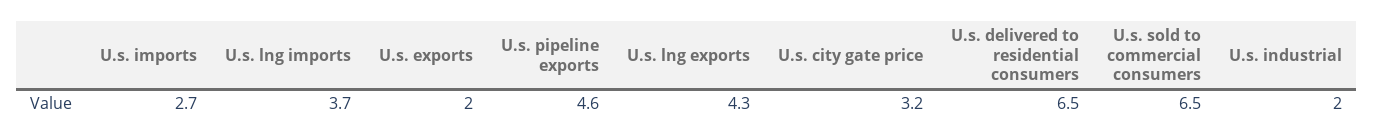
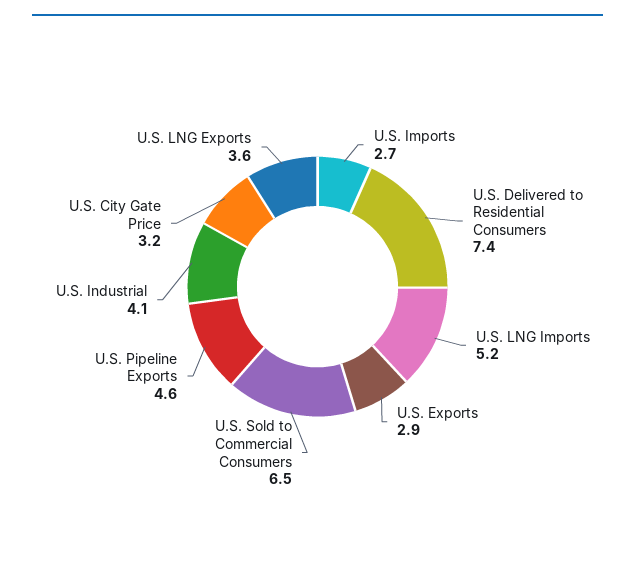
  {
    "U.s. imports": 2.7,
-   "U.s. lng imports": 3.7,
+   "U.s. lng imports": 5.2,
-   "U.s. exports": 2,
+   "U.s. exports": 2.9,
    "U.s. pipeline exports": 4.6,
-   "U.s. lng exports": 4.3,
+   "U.s. lng exports": 3.6,
    "U.s. city gate price": 3.2,
-   "U.s. delivered to residential consumers": 6.5,
+   "U.s. delivered to residential consumers": 7.4,
    "U.s. sold to commercial consumers": 6.5,
-   "U.s. industrial": 2
+   "U.s. industrial": 4.1
  }

